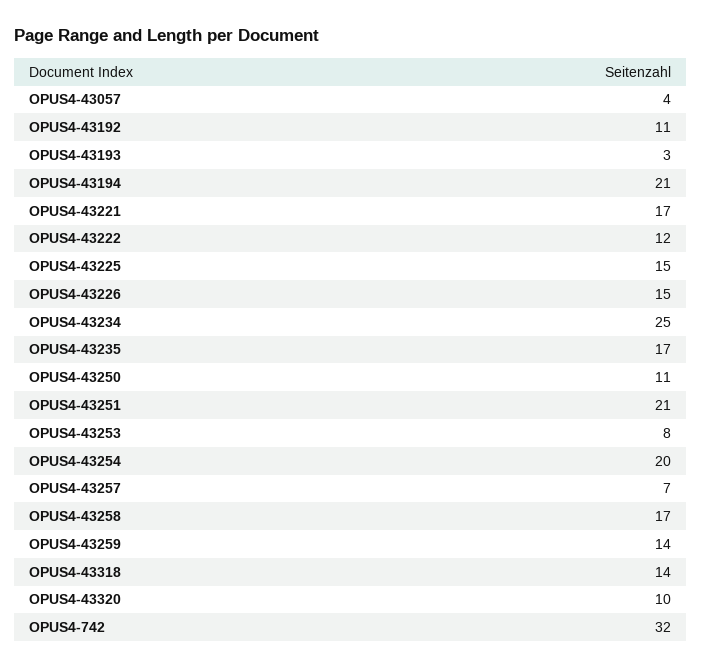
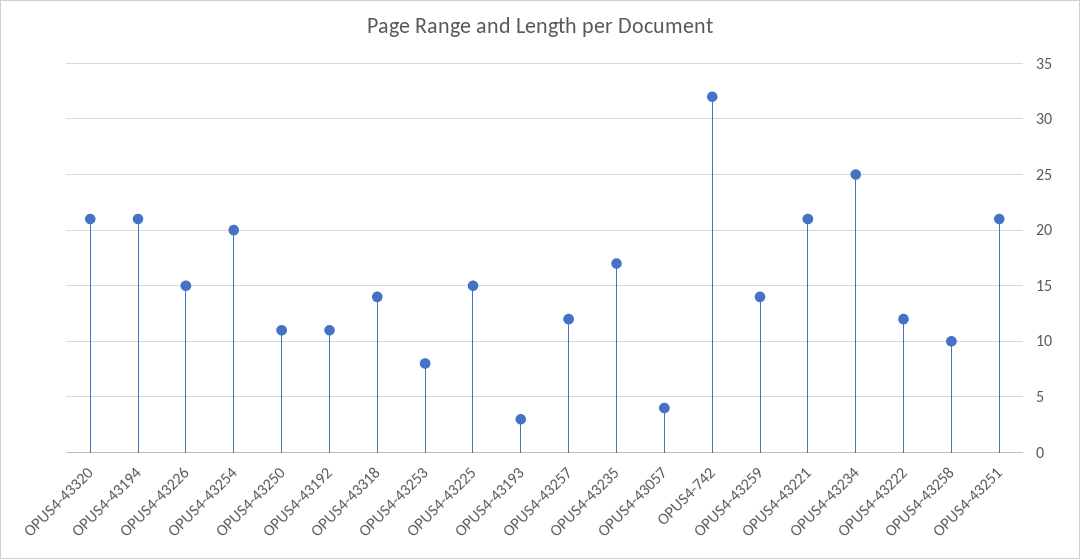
  {
    "OPUS4-43057": 4,
    "OPUS4-43192": 11,
    "OPUS4-43193": 3,
    "OPUS4-43194": 21,
-   "OPUS4-43221": 17,
+   "OPUS4-43221": 21,
    "OPUS4-43222": 12,
    "OPUS4-43225": 15,
    "OPUS4-43226": 15,
    "OPUS4-43234": 25,
    "OPUS4-43235": 17,
    "OPUS4-43250": 11,
    "OPUS4-43251": 21,
    "OPUS4-43253": 8,
    "OPUS4-43254": 20,
-   "OPUS4-43257": 7,
+   "OPUS4-43257": 12,
-   "OPUS4-43258": 17,
+   "OPUS4-43258": 10,
    "OPUS4-43259": 14,
    "OPUS4-43318": 14,
-   "OPUS4-43320": 10,
+   "OPUS4-43320": 21,
    "OPUS4-742": 32
  }

